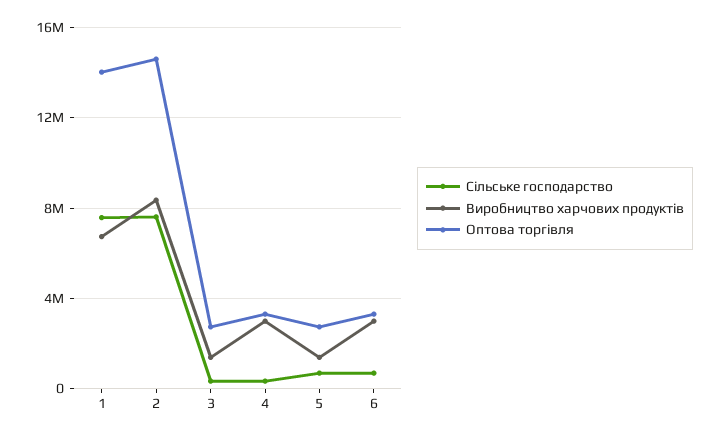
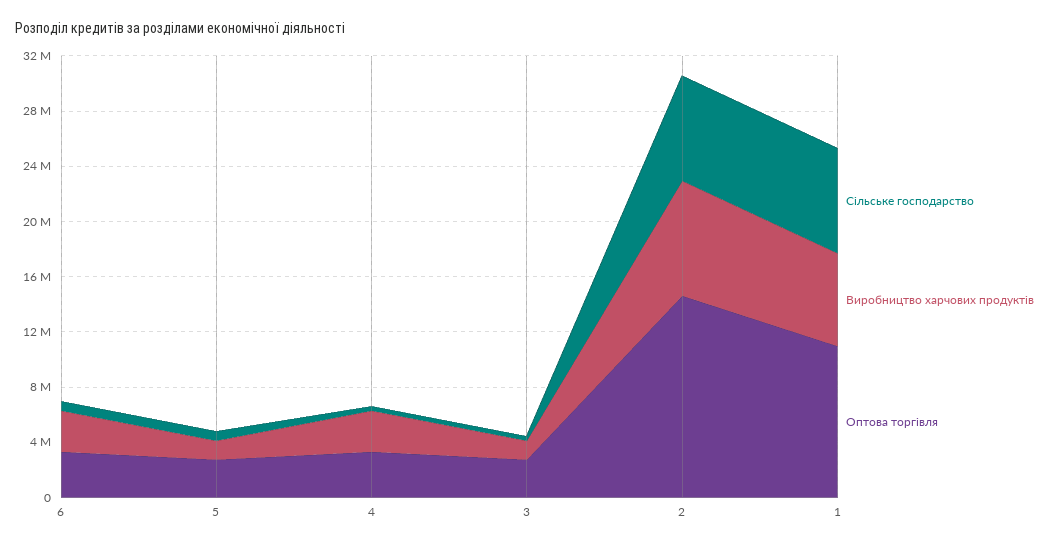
  {
    "Сільське господарство": {
      "1": 7500000,
      "2": 7500000,
      "3": 500000,
      "4": 500000,
      "5": 500000,
      "6": 500000
    },
    "Виробництво харчових продуктів": {
      "1": 6500000,
      "2": 8500000,
      "3": 1500000,
      "4": 3000000,
      "5": 1500000,
      "6": 3000000
    },
    "Оптова торгівля": {
-     "1": 14000000,
+     "1": 11000000,
      "2": 14500000,
      "3": 2500000,
      "4": 3500000,
      "5": 2500000,
      "6": 3500000
    }
  }

